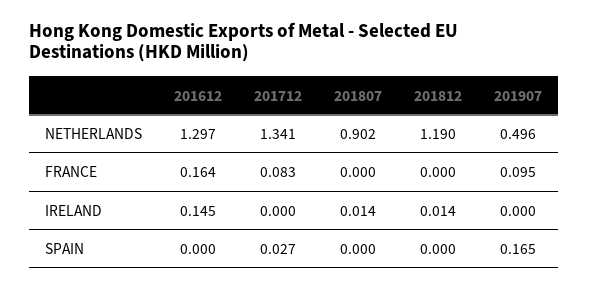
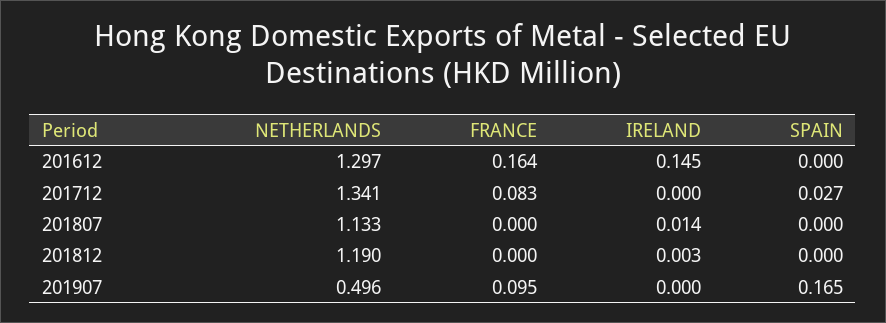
  {
    "201612": {
      "NETHERLANDS": 1.297,
      "FRANCE": 0.164,
      "IRELAND": 0.145,
      "SPAIN": 0
    },
    "201712": {
      "NETHERLANDS": 1.341,
      "FRANCE": 0.083,
      "IRELAND": 0,
      "SPAIN": 0.027
    },
    "201807": {
-     "NETHERLANDS": 0.902,
+     "NETHERLANDS": 1.133,
      "FRANCE": 0,
      "IRELAND": 0.014,
      "SPAIN": 0
    },
    "201812": {
      "NETHERLANDS": 1.19,
      "FRANCE": 0,
-     "IRELAND": 0.014,
+     "IRELAND": 0.003,
      "SPAIN": 0
    },
    "201907": {
      "NETHERLANDS": 0.496,
      "FRANCE": 0.095,
      "IRELAND": 0,
      "SPAIN": 0.165
    }
  }

